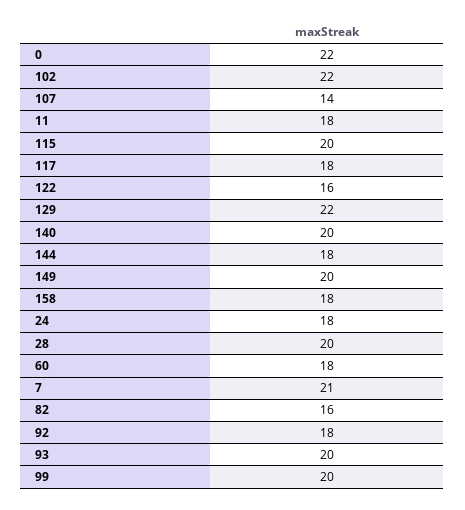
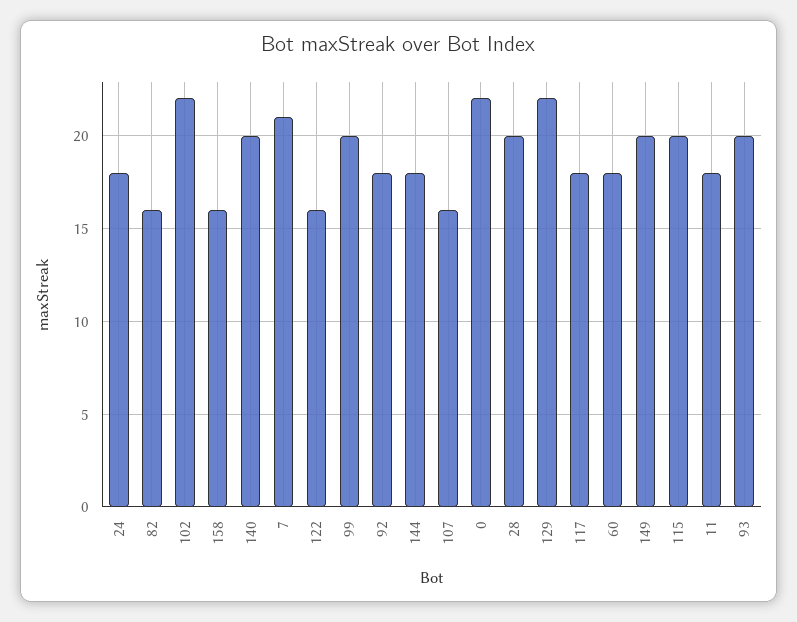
  {
    "0": 22,
    "102": 22,
-   "107": 14,
+   "107": 16,
    "11": 18,
    "115": 20,
    "117": 18,
    "122": 16,
    "129": 22,
    "140": 20,
    "144": 18,
    "149": 20,
-   "158": 18,
+   "158": 16,
    "24": 18,
    "28": 20,
    "60": 18,
    "7": 21,
    "82": 16,
    "92": 18,
    "93": 20,
    "99": 20
  }

